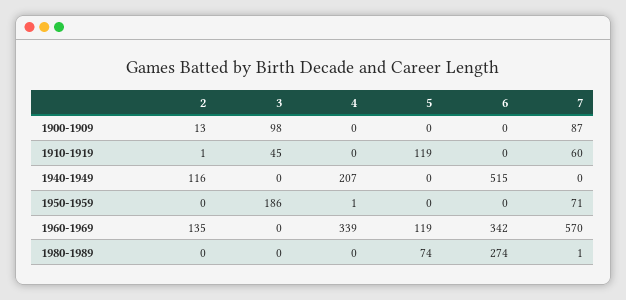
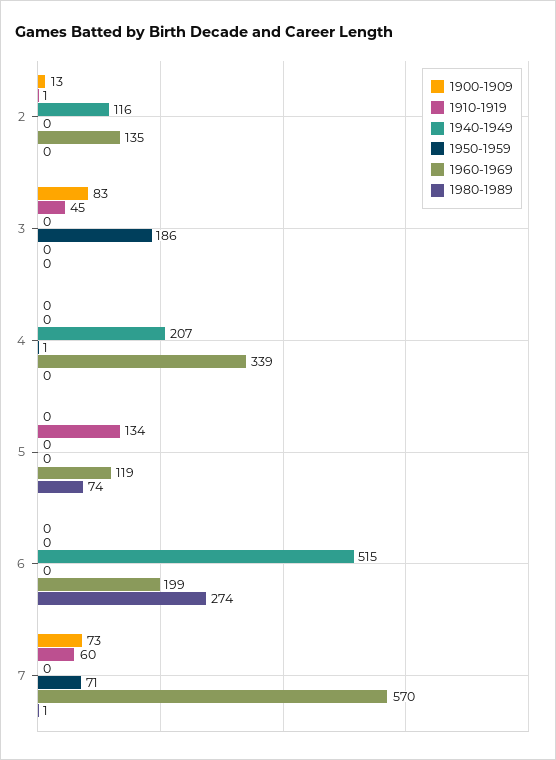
  {
    "1900-1909": {
      "2": 13,
-     "3": 98,
+     "3": 83,
      "4": 0,
      "5": 0,
      "6": 0,
-     "7": 87
+     "7": 73
    },
    "1910-1919": {
      "2": 1,
      "3": 45,
      "4": 0,
-     "5": 119,
+     "5": 134,
      "6": 0,
      "7": 60
    },
    "1940-1949": {
      "2": 116,
      "3": 0,
      "4": 207,
      "5": 0,
      "6": 515,
      "7": 0
    },
    "1950-1959": {
      "2": 0,
      "3": 186,
      "4": 1,
      "5": 0,
      "6": 0,
      "7": 71
    },
    "1960-1969": {
      "2": 135,
      "3": 0,
      "4": 339,
      "5": 119,
-     "6": 342,
+     "6": 199,
      "7": 570
    },
    "1980-1989": {
      "2": 0,
      "3": 0,
      "4": 0,
      "5": 74,
      "6": 274,
      "7": 1
    }
  }

